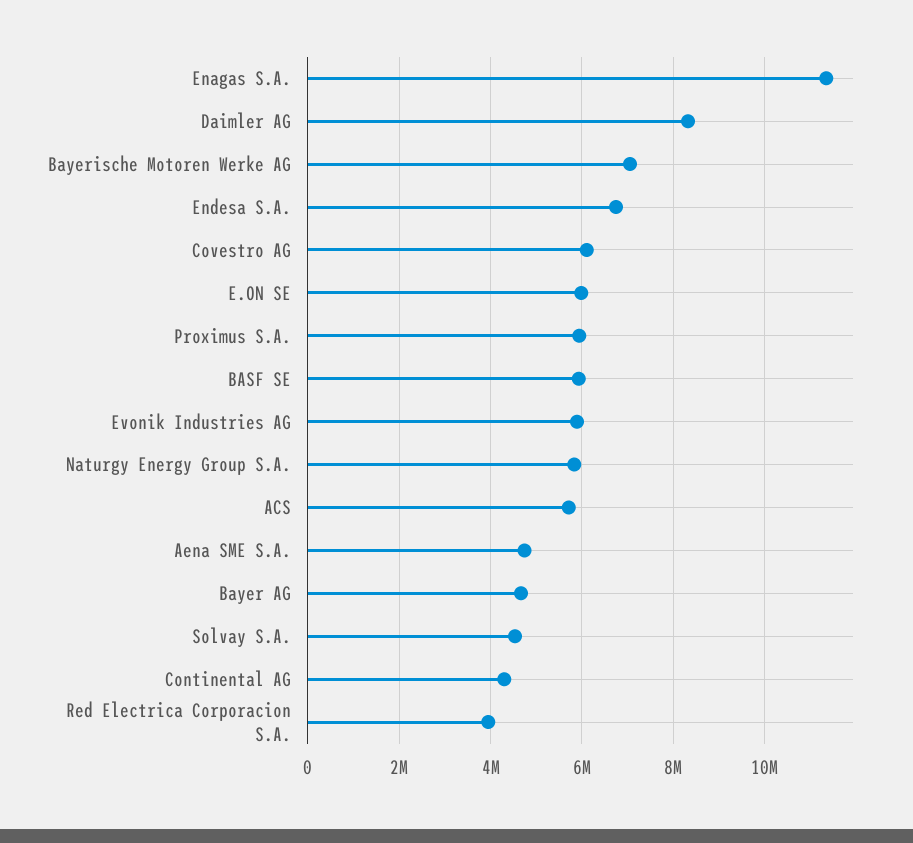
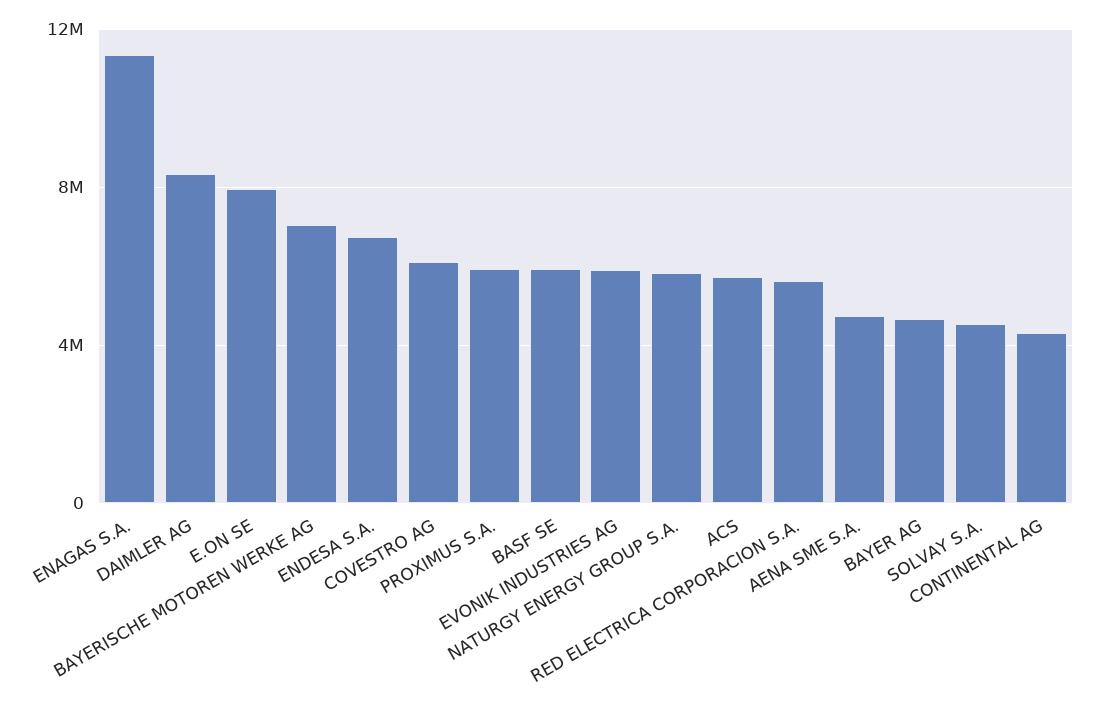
  {
    "Enagas S.A.": 11400000,
    "Daimler AG": 8400000,
    "Bayerische Motoren Werke AG": 7000000,
    "Endesa S.A.": 6800000,
    "Covestro AG": 6200000,
-   "E.ON SE": 6000000,
+   "E.ON SE": 8000000,
    "Proximus S.A.": 6000000,
    "BASF SE": 6000000,
    "Evonik Industries AG": 5800000,
    "Naturgy Energy Group S.A.": 5800000,
    "ACS": 5800000,
    "Aena SME S.A.": 4800000,
    "Bayer AG": 4600000,
    "Solvay S.A.": 4600000,
    "Continental AG": 4400000,
-   "Red Electrica Corporacion S.A.": 4000000
+   "Red Electrica Corporacion S.A.": 5500000
  }

